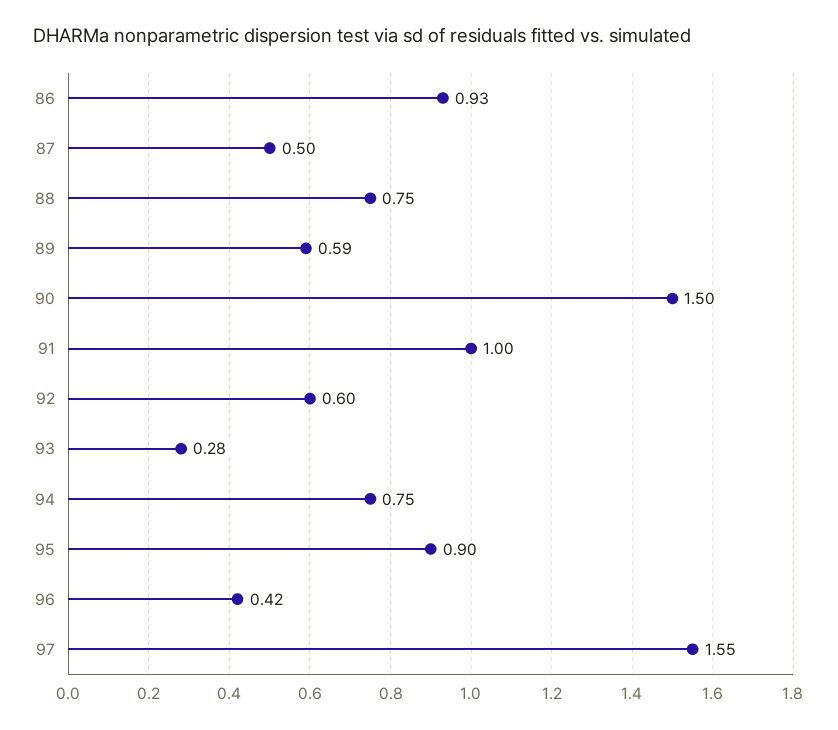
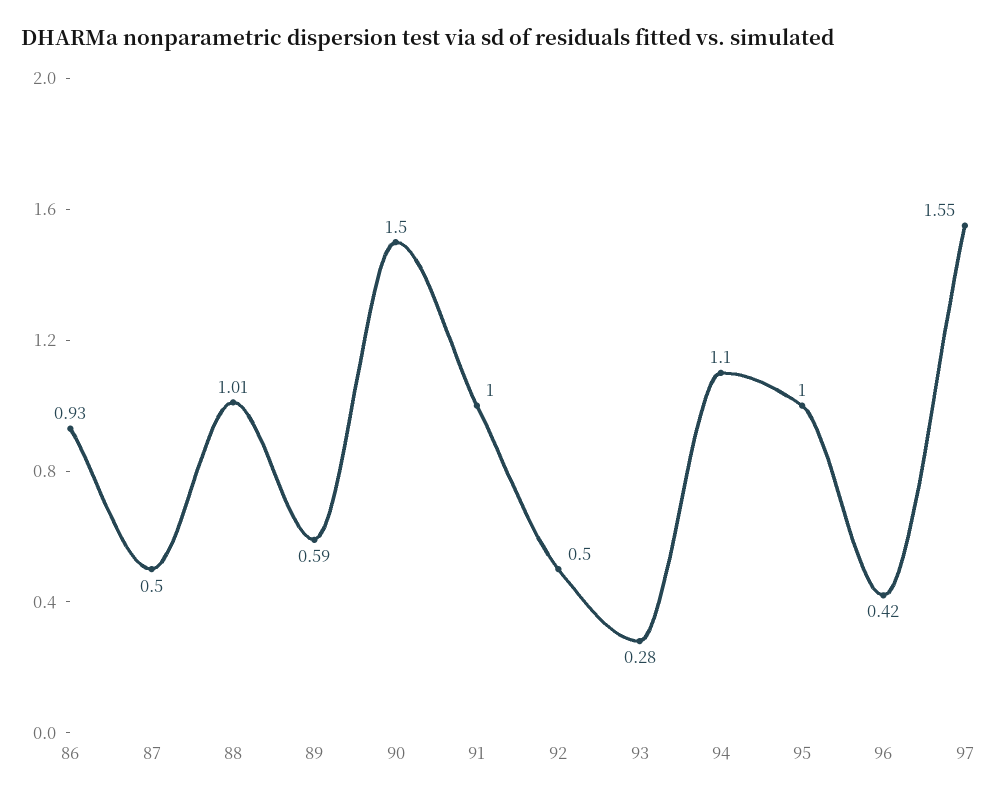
  {
    "86": 0.93,
    "87": 0.5,
-   "88": 0.75,
+   "88": 1.01,
    "89": 0.59,
    "90": 1.5,
    "91": 1,
-   "92": 0.6,
+   "92": 0.5,
    "93": 0.28,
-   "94": 0.75,
+   "94": 1.1,
-   "95": 0.9,
+   "95": 1,
    "96": 0.42,
    "97": 1.55
  }

